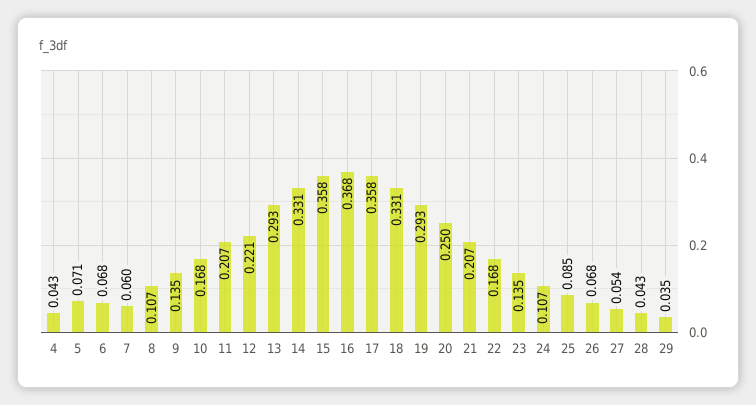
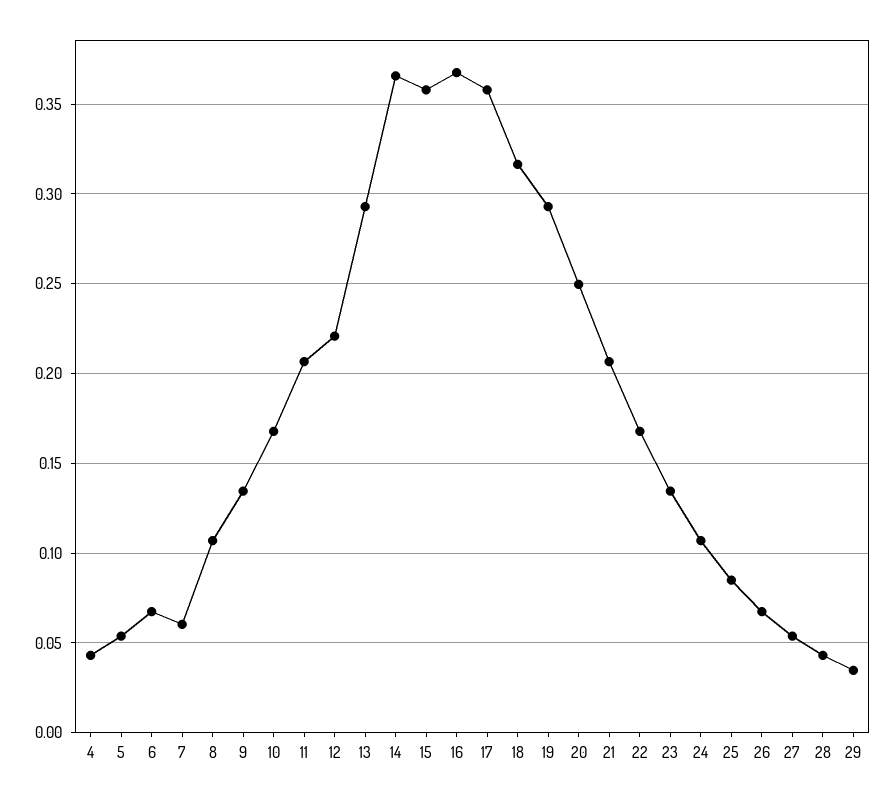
  {
    "4": 0.043,
-   "5": 0.071,
+   "5": 0.055,
    "6": 0.068,
    "7": 0.06,
    "8": 0.107,
    "9": 0.135,
    "10": 0.168,
    "11": 0.207,
    "12": 0.221,
    "13": 0.293,
-   "14": 0.331,
+   "14": 0.365,
    "15": 0.358,
    "16": 0.368,
    "17": 0.358,
-   "18": 0.331,
+   "18": 0.315,
    "19": 0.293,
    "20": 0.25,
    "21": 0.207,
    "22": 0.168,
    "23": 0.135,
    "24": 0.107,
    "25": 0.085,
    "26": 0.068,
    "27": 0.054,
    "28": 0.043,
    "29": 0.035
  }

